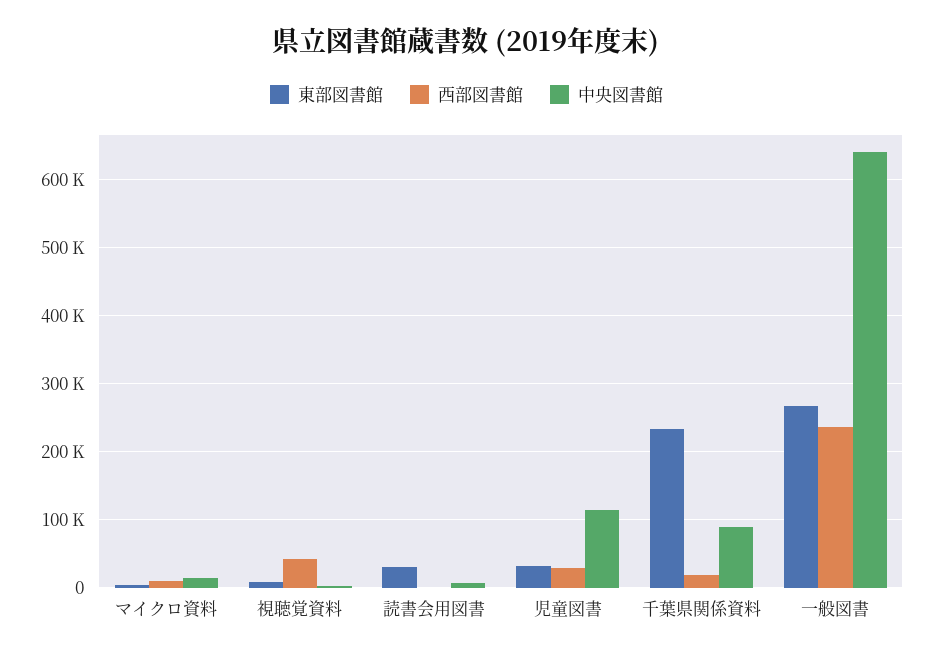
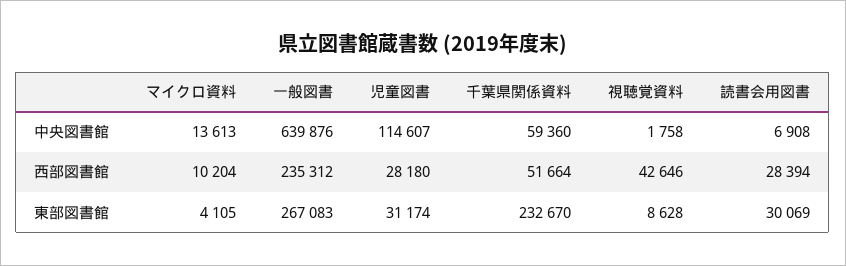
  {
    "東部図書館": {
      "マイクロ資料": 4105,
      "視聴覚資料": 8628,
      "読書会用図書": 30069,
      "児童図書": 31174,
      "千葉県関係資料": 232670,
      "一般図書": 267083
    },
    "西部図書館": {
      "マイクロ資料": 10204,
      "視聴覚資料": 42646,
-     "読書会用図書": 0,
+     "読書会用図書": 28394,
      "児童図書": 28180,
-     "千葉県関係資料": 20000,
+     "千葉県関係資料": 51664,
      "一般図書": 235312
    },
    "中央図書館": {
      "マイクロ資料": 13613,
      "視聴覚資料": 1758,
      "読書会用図書": 6908,
      "児童図書": 114607,
-     "千葉県関係資料": 90000,
+     "千葉県関係資料": 59360,
      "一般図書": 639876
    }
  }

